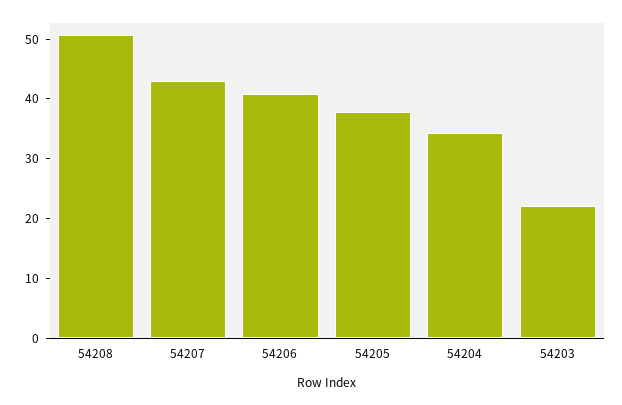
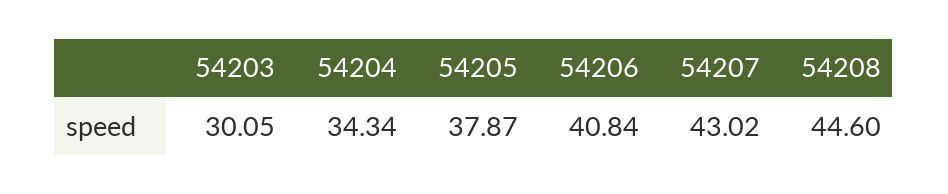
  {
-   "54208": 50,
+   "54208": 44.6,
    "54207": 43.02,
    "54206": 40.84,
    "54205": 37.87,
    "54204": 34.34,
-   "54203": 22
+   "54203": 30.05
  }

